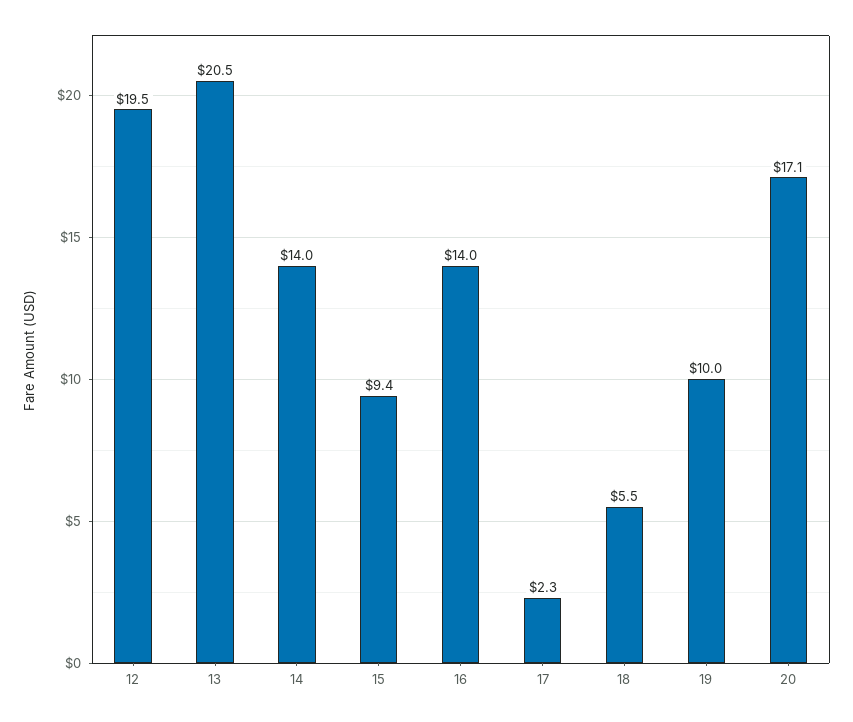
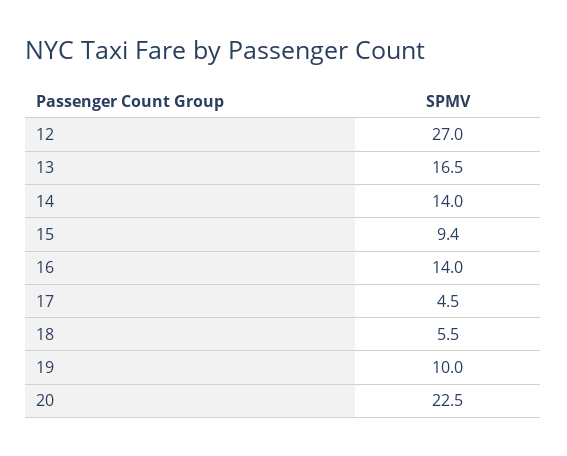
  {
-   "12": 19.5,
+   "12": 27,
-   "13": 20.5,
+   "13": 16.5,
    "14": 14,
    "15": 9.4,
    "16": 14,
-   "17": 2.3,
+   "17": 4.5,
    "18": 5.5,
    "19": 10,
-   "20": 17.1
+   "20": 22.5
  }

